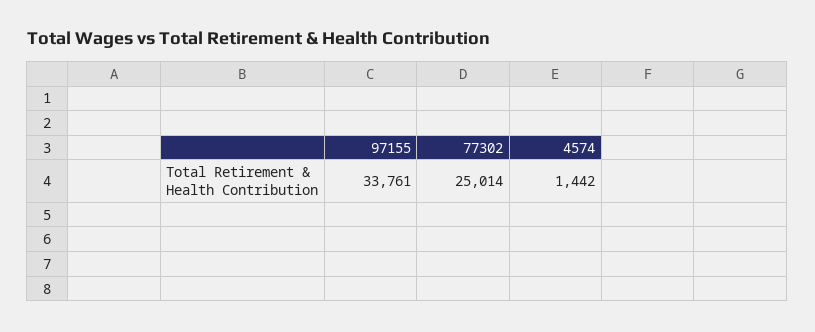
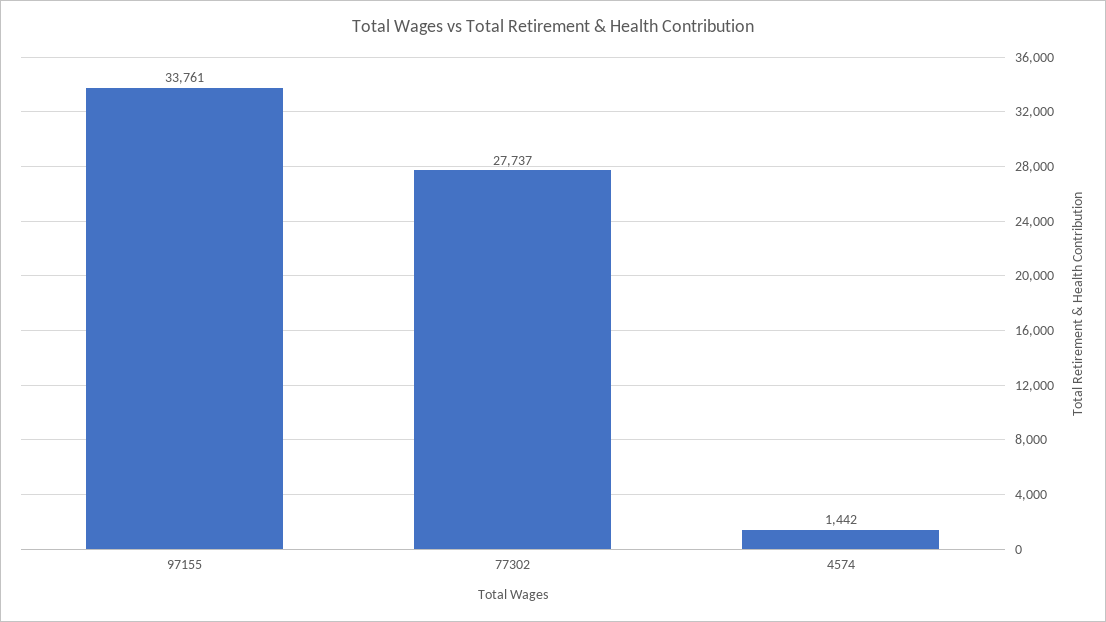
  {
    "97155": 33761,
-   "77302": 25014,
+   "77302": 27737,
    "4574": 1442
  }

